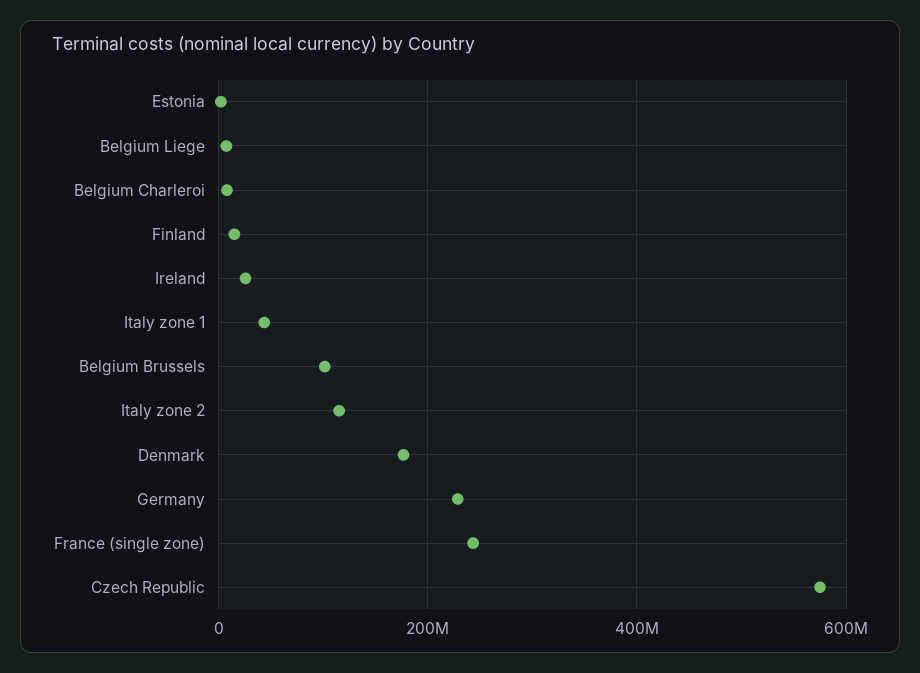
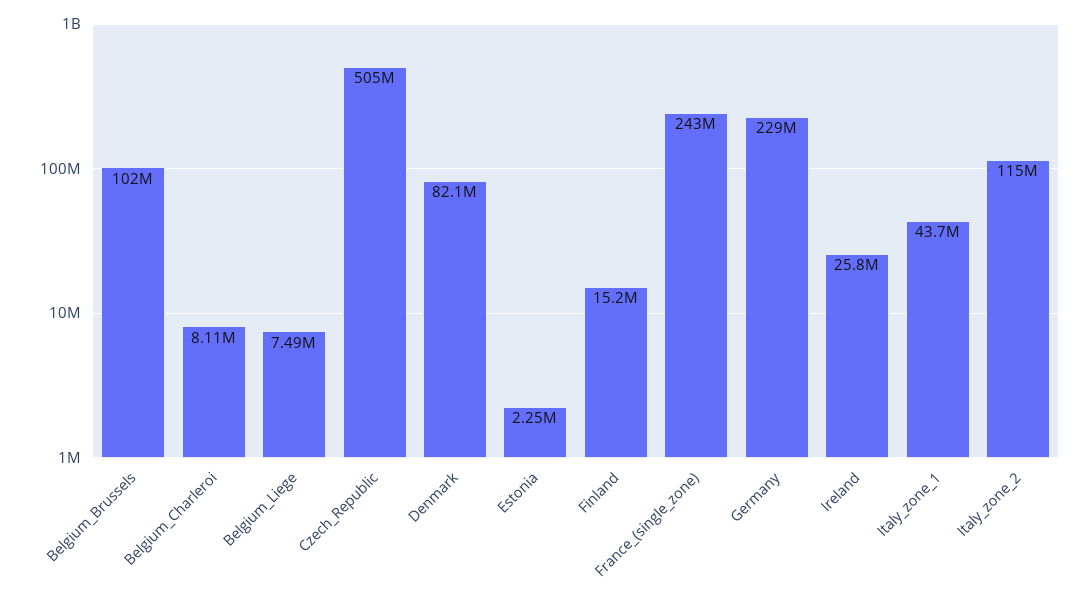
  {
    "Estonia": 2250000,
    "Belgium Liege": 7490000,
    "Belgium Charleroi": 8110000,
    "Finland": 15200000,
    "Ireland": 25800000,
    "Italy zone 1": 43700000,
    "Belgium Brussels": 102000000,
    "Italy zone 2": 115000000,
-   "Denmark": 180000000,
+   "Denmark": 82100000,
    "Germany": 229000000,
    "France (single zone)": 243000000,
-   "Czech Republic": 580000000
+   "Czech Republic": 505000000
  }

